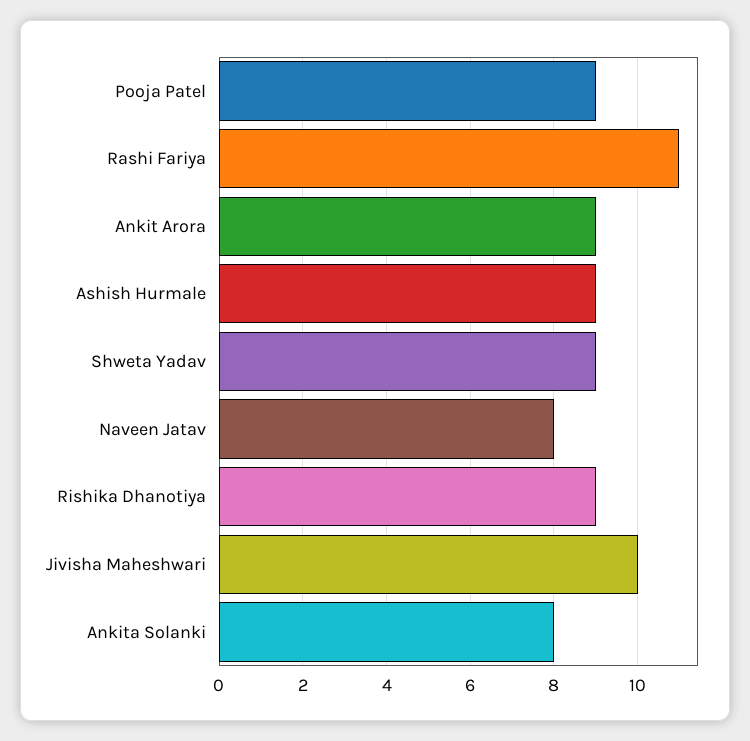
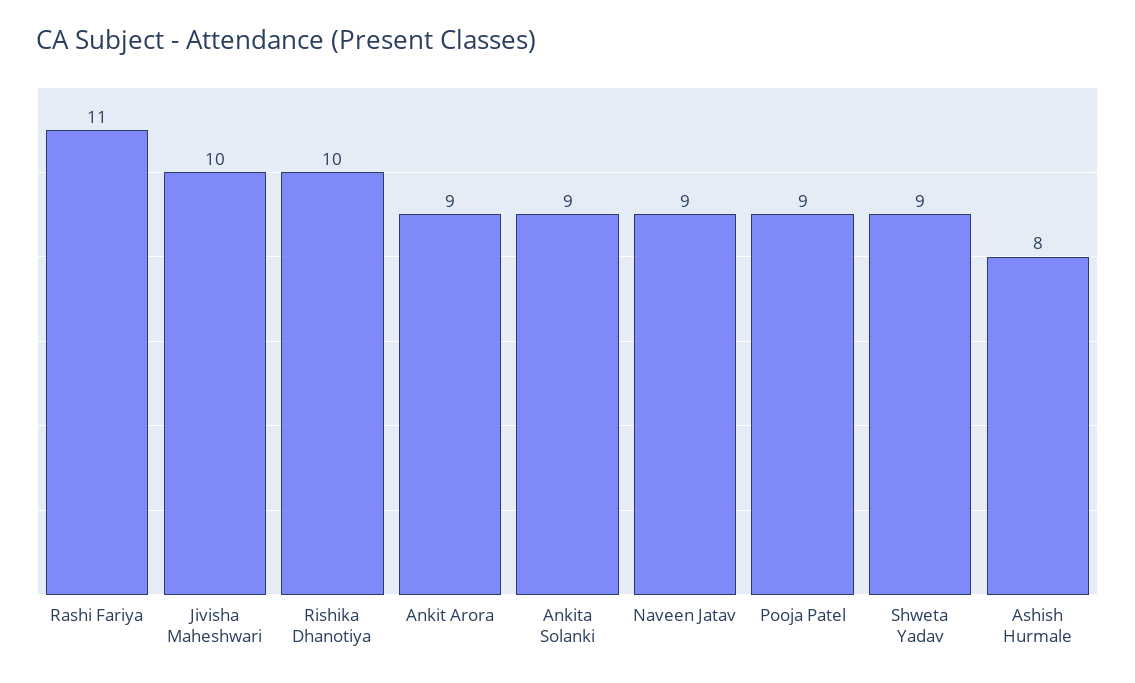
  {
    "Pooja Patel": 9,
    "Rashi Fariya": 11,
    "Ankit Arora": 9,
-   "Ashish Hurmale": 9,
+   "Ashish Hurmale": 8,
    "Shweta Yadav": 9,
-   "Naveen Jatav": 8,
+   "Naveen Jatav": 9,
-   "Rishika Dhanotiya": 9,
+   "Rishika Dhanotiya": 10,
    "Jivisha Maheshwari": 10,
-   "Ankita Solanki": 8
+   "Ankita Solanki": 9
  }

